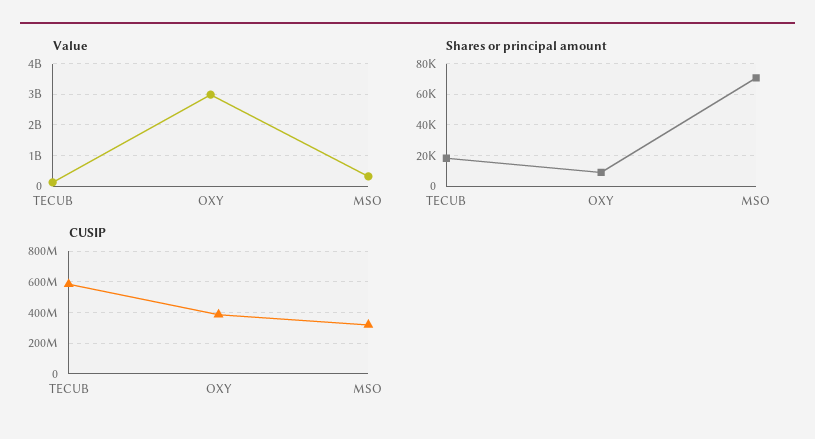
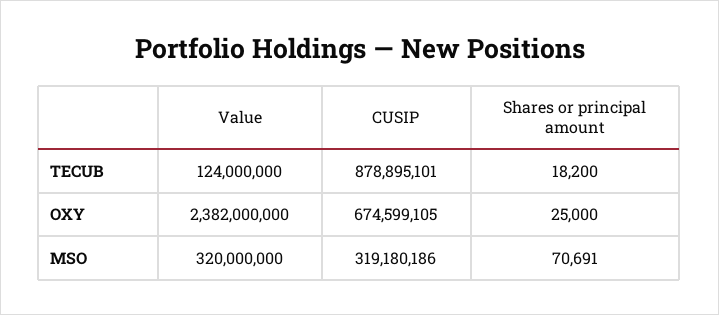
  {
    "Value": {
      "TECUB": 124000000,
-     "OXY": 3000000000,
+     "OXY": 2382000000,
      "MSO": 320000000
    },
    "Shares or principal amount": {
      "TECUB": 18200,
-     "OXY": 10000,
+     "OXY": 25000,
      "MSO": 70691
    },
    "CUSIP": {
-     "TECUB": 600000000,
+     "TECUB": 878895101,
-     "OXY": 400000000,
+     "OXY": 674599105,
      "MSO": 319180186
    }
  }

